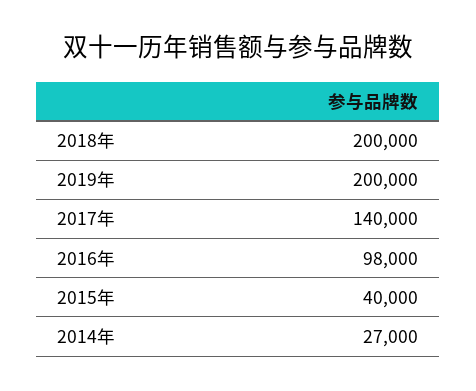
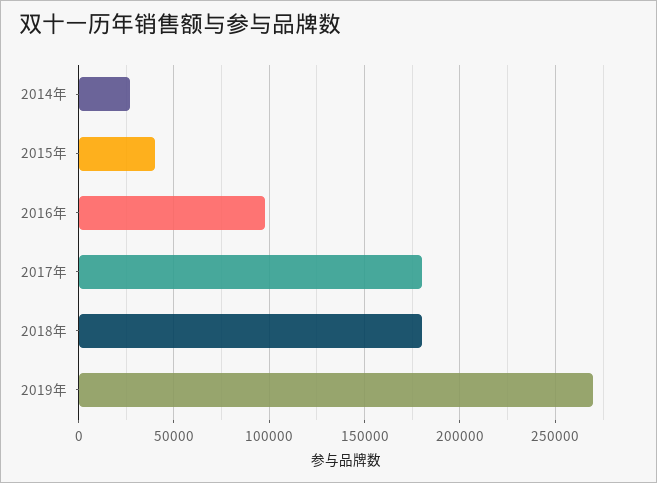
  {
-   "2018年": 200000,
+   "2018年": 180000,
-   "2019年": 200000,
+   "2019年": 270000,
-   "2017年": 140000,
+   "2017年": 180000,
    "2016年": 98000,
    "2015年": 40000,
    "2014年": 27000
  }

